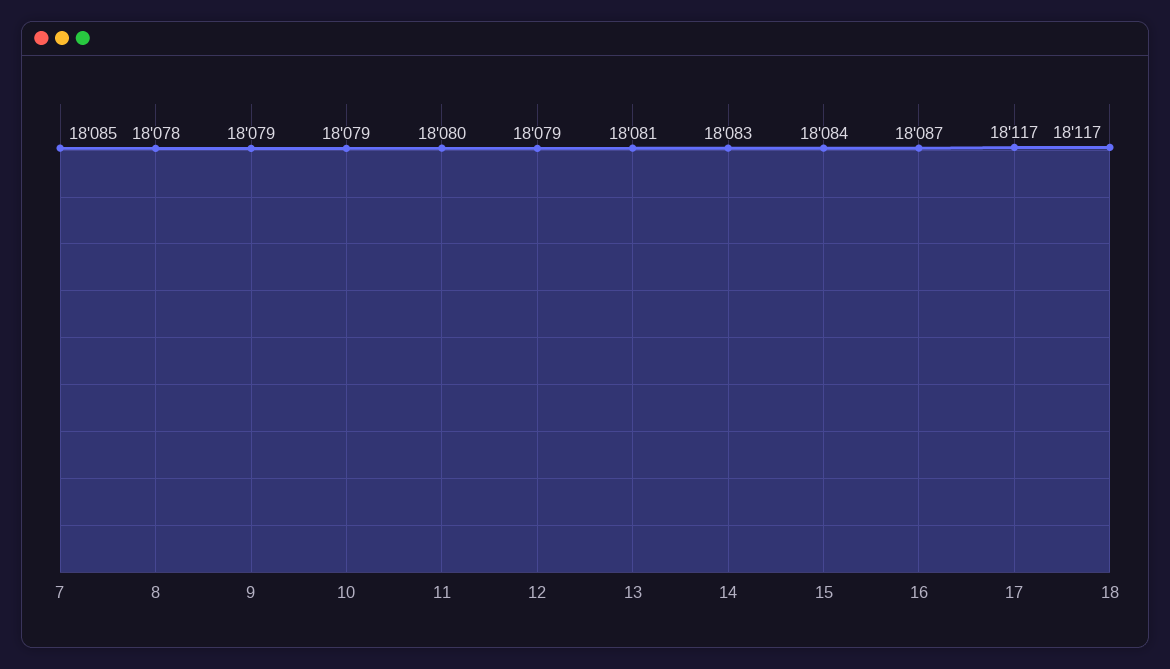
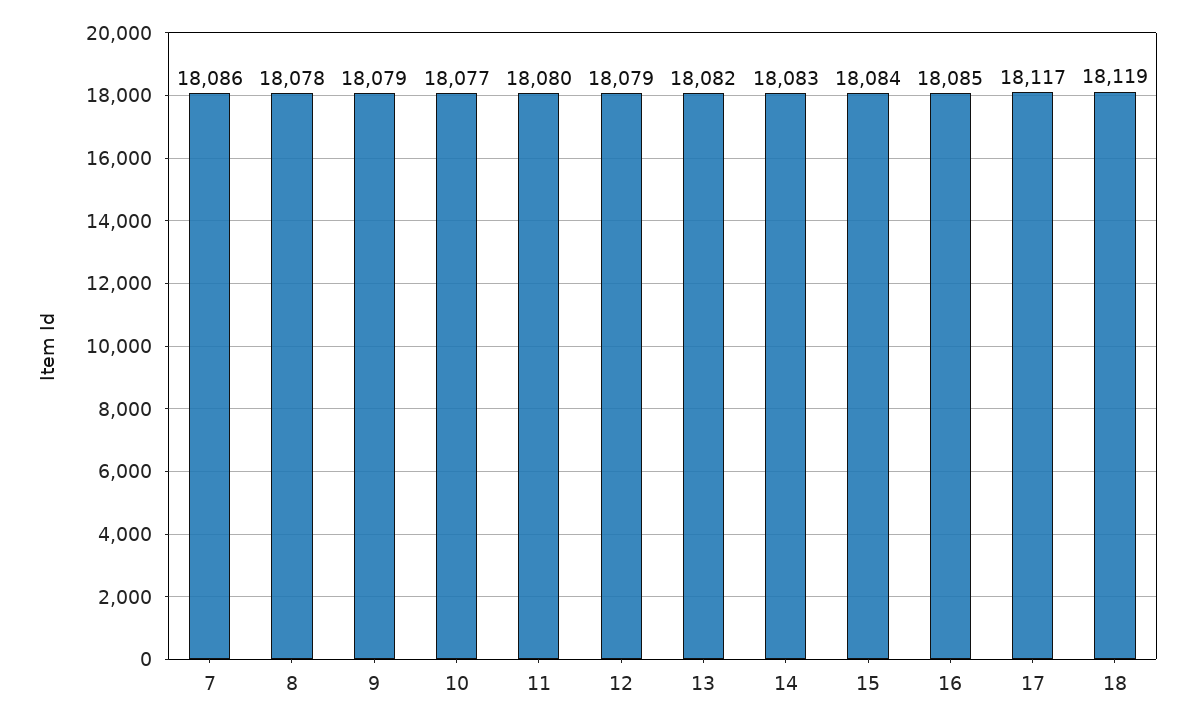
  {
-   "7": 18085,
+   "7": 18086,
    "8": 18078,
    "9": 18079,
-   "10": 18079,
+   "10": 18077,
    "11": 18080,
    "12": 18079,
-   "13": 18081,
+   "13": 18082,
    "14": 18083,
    "15": 18084,
-   "16": 18087,
+   "16": 18085,
    "17": 18117,
-   "18": 18117
+   "18": 18119
  }

